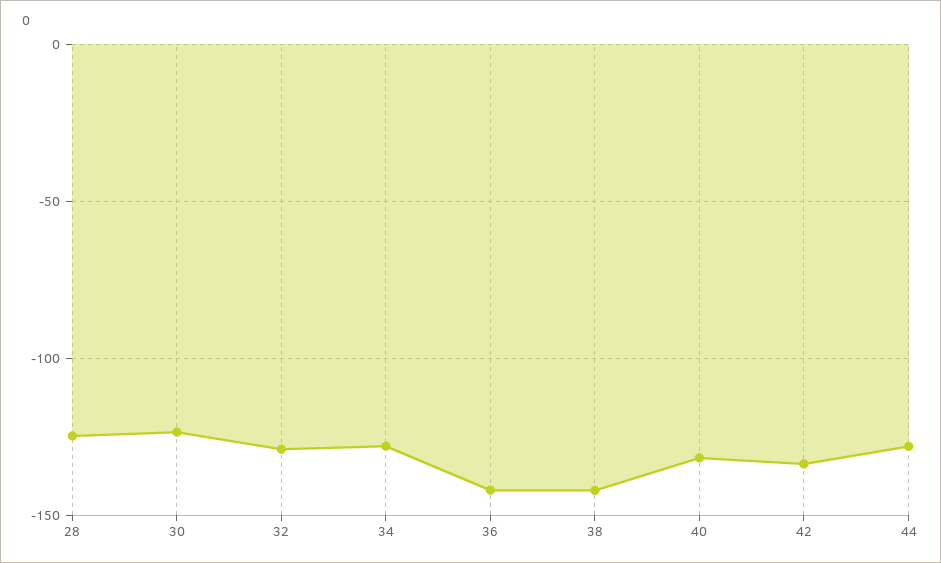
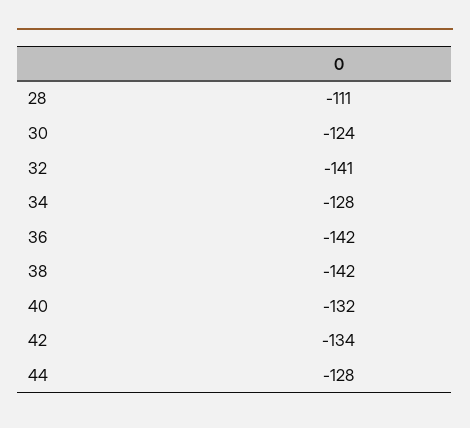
  {
-   "28": -125,
+   "28": -111,
    "30": -124,
-   "32": -130,
+   "32": -141,
    "34": -128,
    "36": -142,
    "38": -142,
    "40": -132,
    "42": -134,
    "44": -128
  }

